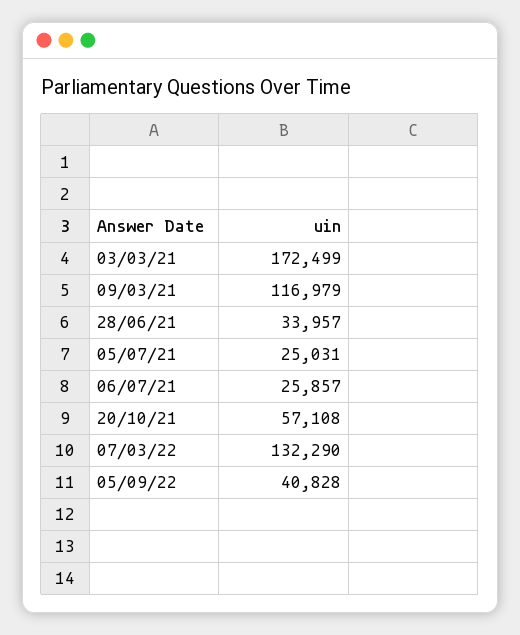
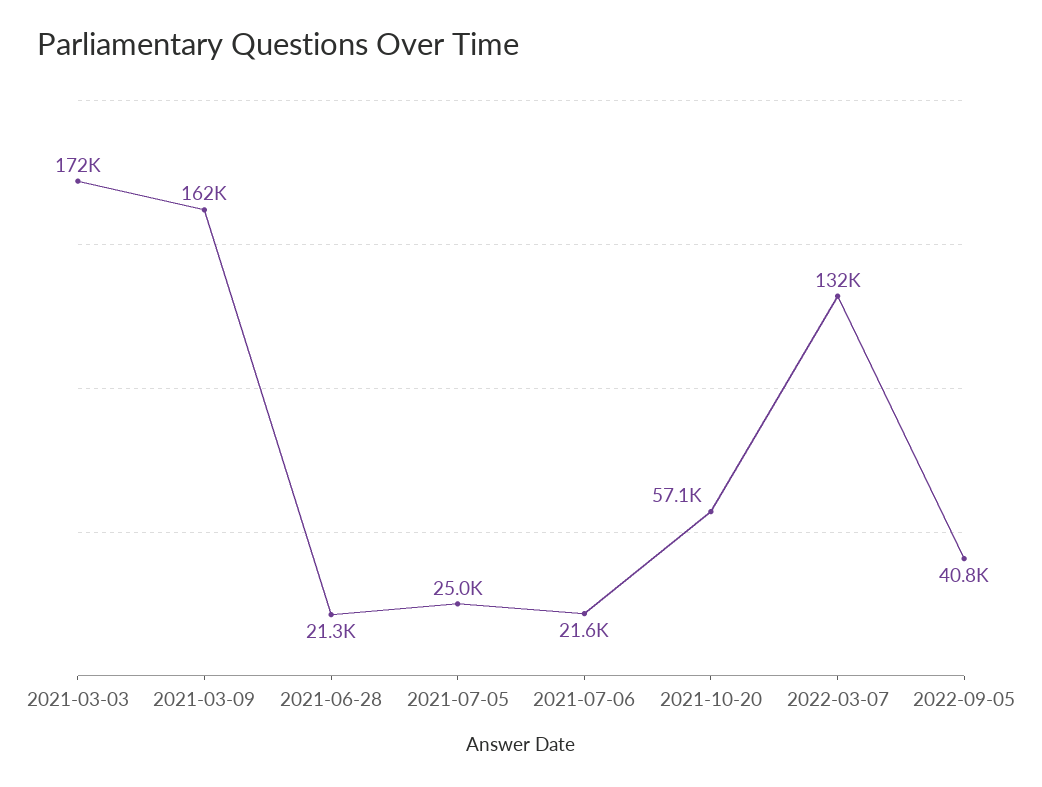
  {
    "03/03/21": 172499,
-   "09/03/21": 116979,
+   "09/03/21": 162000,
-   "28/06/21": 33957,
+   "28/06/21": 21300,
    "05/07/21": 25031,
-   "06/07/21": 25857,
+   "06/07/21": 21600,
    "20/10/21": 57108,
    "07/03/22": 132290,
    "05/09/22": 40828
  }

